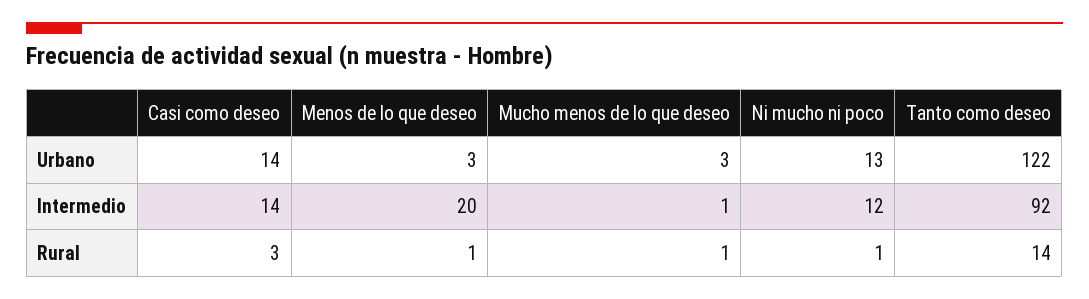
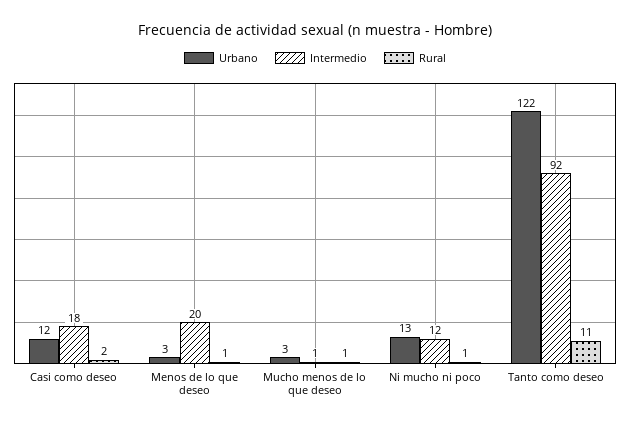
  {
    "Urbano": {
-     "Casi como deseo": 14,
+     "Casi como deseo": 12,
      "Menos de lo que deseo": 3,
      "Mucho menos de lo que deseo": 3,
      "Ni mucho ni poco": 13,
      "Tanto como deseo": 122
    },
    "Intermedio": {
-     "Casi como deseo": 14,
+     "Casi como deseo": 18,
      "Menos de lo que deseo": 20,
      "Mucho menos de lo que deseo": 1,
      "Ni mucho ni poco": 12,
      "Tanto como deseo": 92
    },
    "Rural": {
-     "Casi como deseo": 3,
+     "Casi como deseo": 2,
      "Menos de lo que deseo": 1,
      "Mucho menos de lo que deseo": 1,
      "Ni mucho ni poco": 1,
-     "Tanto como deseo": 14
+     "Tanto como deseo": 11
    }
  }

